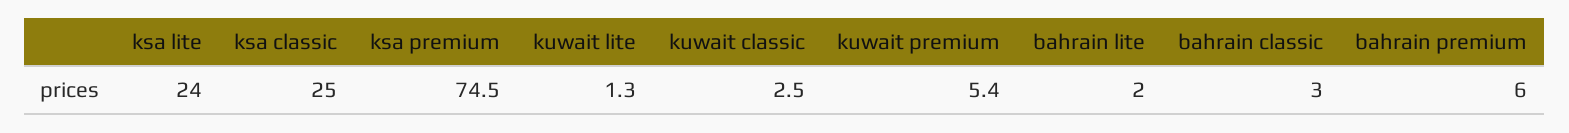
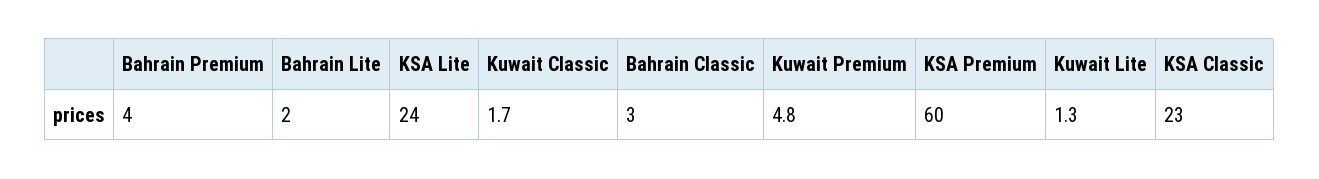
  {
    "ksa lite": 24,
-   "ksa classic": 25,
+   "ksa classic": 23,
-   "ksa premium": 74.5,
+   "ksa premium": 60,
    "kuwait lite": 1.3,
-   "kuwait classic": 2.5,
+   "kuwait classic": 1.7,
-   "kuwait premium": 5.4,
+   "kuwait premium": 4.8,
    "bahrain lite": 2,
    "bahrain classic": 3,
-   "bahrain premium": 6
+   "bahrain premium": 4
  }

